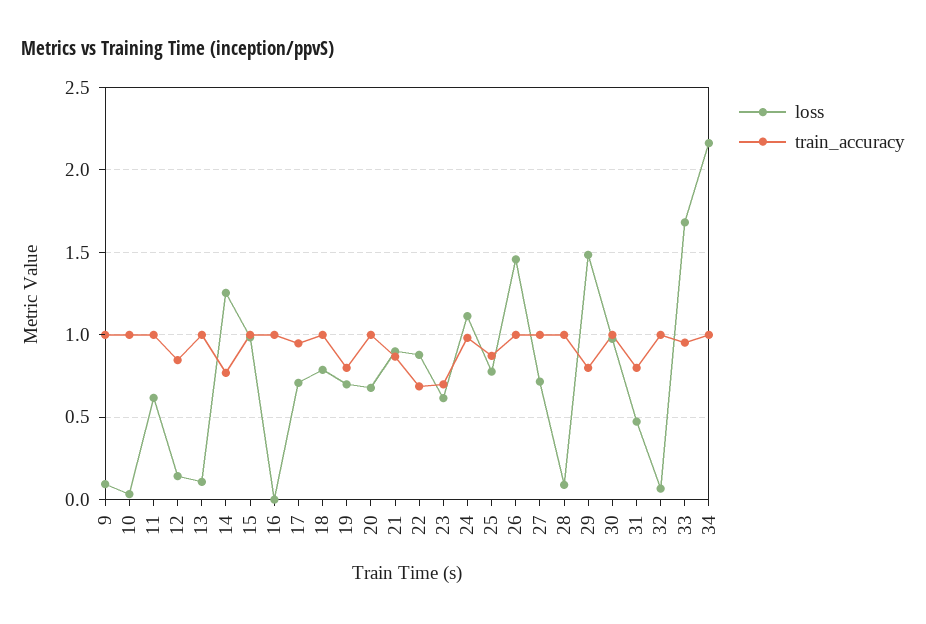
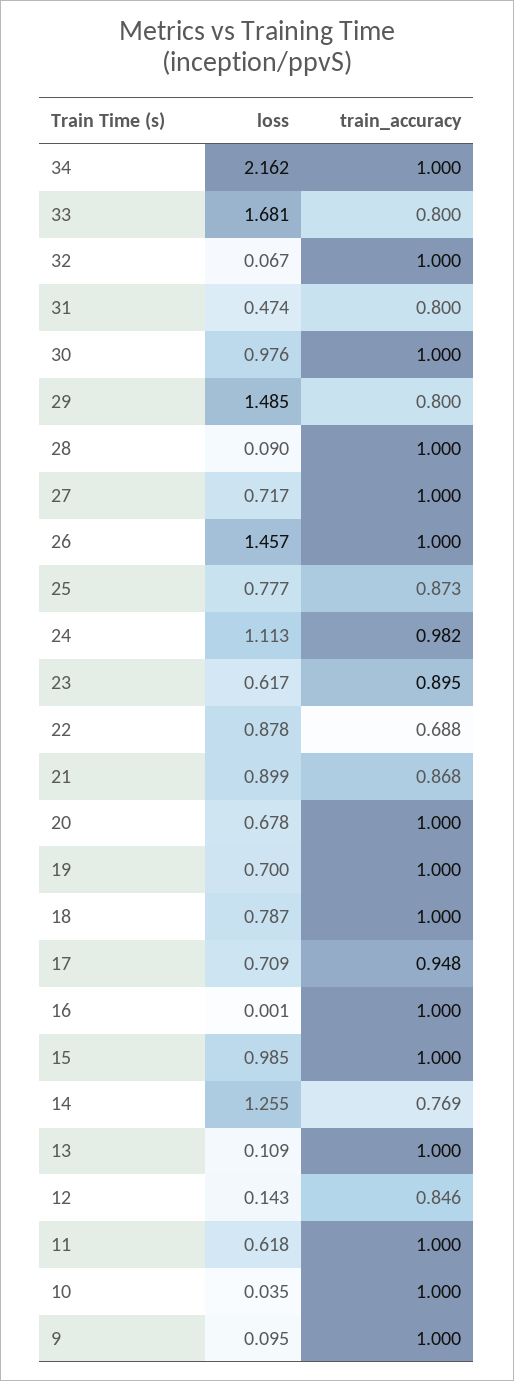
  {
    "loss": {
      "9": 0.095,
      "10": 0.035,
      "11": 0.618,
      "12": 0.143,
      "13": 0.109,
      "14": 1.255,
      "15": 0.985,
      "16": 0.001,
      "17": 0.709,
      "18": 0.787,
      "19": 0.7,
      "20": 0.678,
      "21": 0.899,
      "22": 0.878,
      "23": 0.617,
      "24": 1.113,
      "25": 0.777,
      "26": 1.457,
      "27": 0.717,
      "28": 0.09,
      "29": 1.485,
      "30": 0.976,
      "31": 0.474,
      "32": 0.067,
      "33": 1.681,
      "34": 2.162
    },
    "train_accuracy": {
      "9": 1,
      "10": 1,
      "11": 1,
      "12": 0.846,
      "13": 1,
      "14": 0.769,
      "15": 1,
      "16": 1,
      "17": 0.948,
      "18": 1,
-     "19": 0.8,
+     "19": 1,
      "20": 1,
      "21": 0.868,
      "22": 0.688,
-     "23": 0.7,
+     "23": 0.895,
      "24": 0.982,
      "25": 0.873,
      "26": 1,
      "27": 1,
      "28": 1,
      "29": 0.8,
      "30": 1,
      "31": 0.8,
      "32": 1,
-     "33": 0.95,
+     "33": 0.8,
      "34": 1
    }
  }

